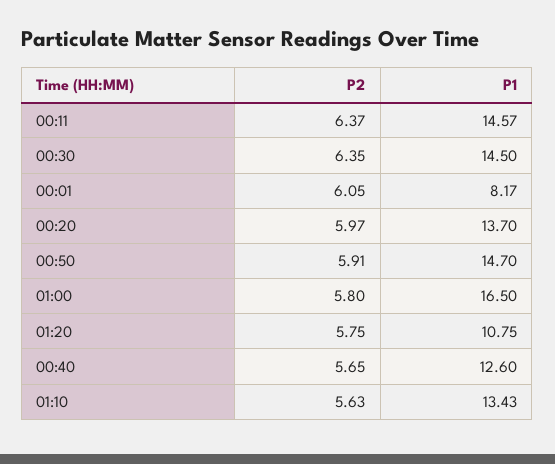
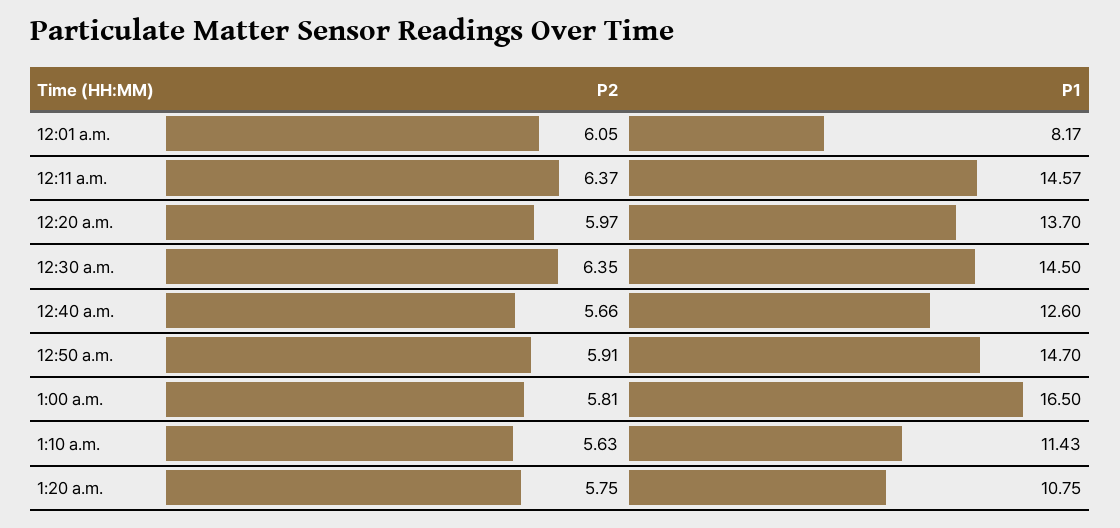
  {
    "P2": {
      "00:11": 6.37,
      "00:30": 6.35,
      "00:01": 6.05,
      "00:20": 5.97,
      "00:50": 5.91,
-     "01:00": 5.8,
+     "01:00": 5.81,
      "01:20": 5.75,
-     "00:40": 5.65,
+     "00:40": 5.66,
      "01:10": 5.63
    },
    "P1": {
      "00:11": 14.57,
      "00:30": 14.5,
      "00:01": 8.17,
      "00:20": 13.7,
      "00:50": 14.7,
      "01:00": 16.5,
      "01:20": 10.75,
      "00:40": 12.6,
-     "01:10": 13.43
+     "01:10": 11.43
    }
  }

